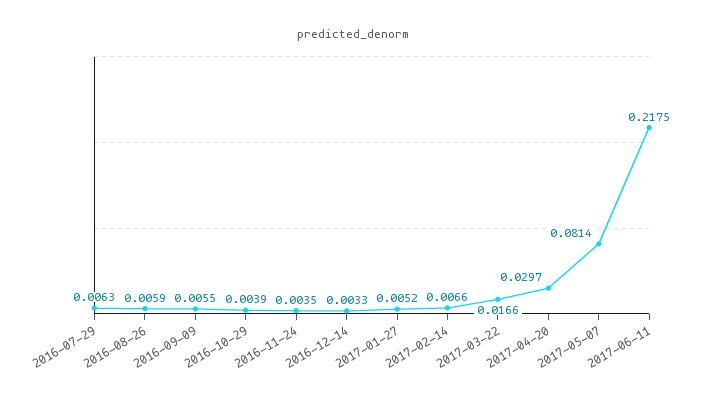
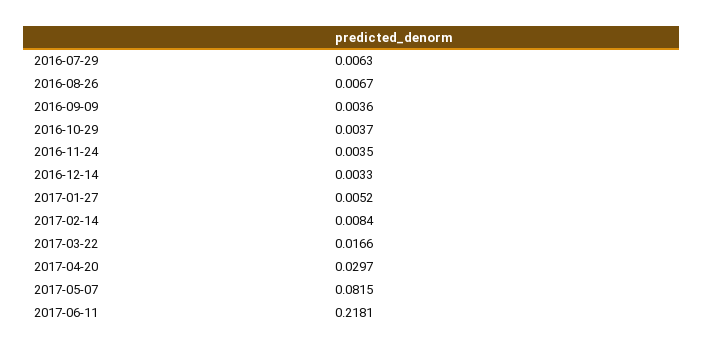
  {
    "2016-07-29": 0.0063,
-   "2016-08-26": 0.0059,
+   "2016-08-26": 0.0067,
-   "2016-09-09": 0.0055,
+   "2016-09-09": 0.0036,
-   "2016-10-29": 0.0039,
+   "2016-10-29": 0.0037,
    "2016-11-24": 0.0035,
    "2016-12-14": 0.0033,
    "2017-01-27": 0.0052,
-   "2017-02-14": 0.0066,
+   "2017-02-14": 0.0084,
    "2017-03-22": 0.0166,
    "2017-04-20": 0.0297,
-   "2017-05-07": 0.0814,
+   "2017-05-07": 0.0815,
-   "2017-06-11": 0.2175
+   "2017-06-11": 0.2181
  }

